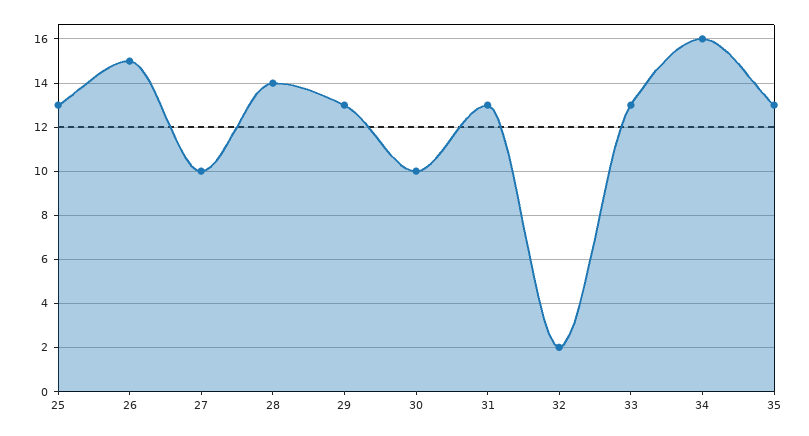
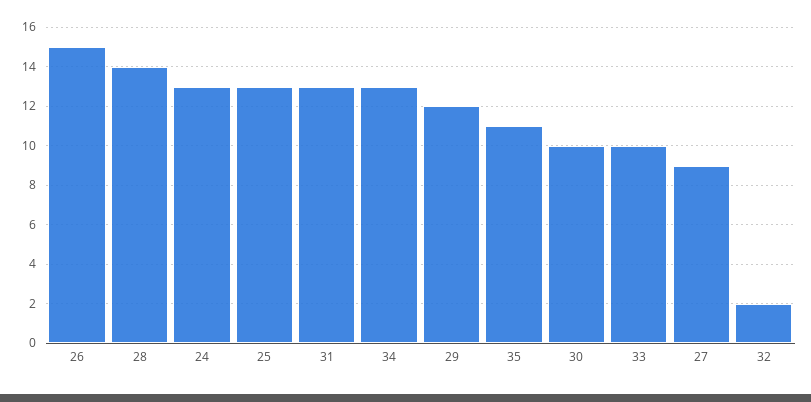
  {
    "25": 13,
    "26": 15,
-   "27": 10,
+   "27": 9,
    "28": 14,
-   "29": 13,
+   "29": 12,
    "30": 10,
    "31": 13,
    "32": 2,
-   "33": 13,
+   "33": 10,
-   "34": 16,
+   "34": 13,
-   "35": 13
+   "35": 11,
+   "24": 13
  }

